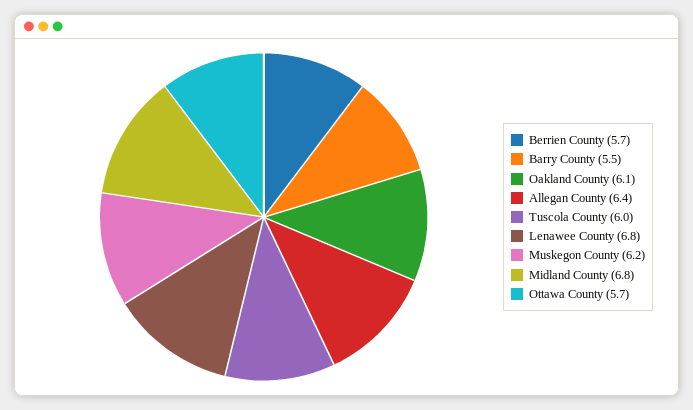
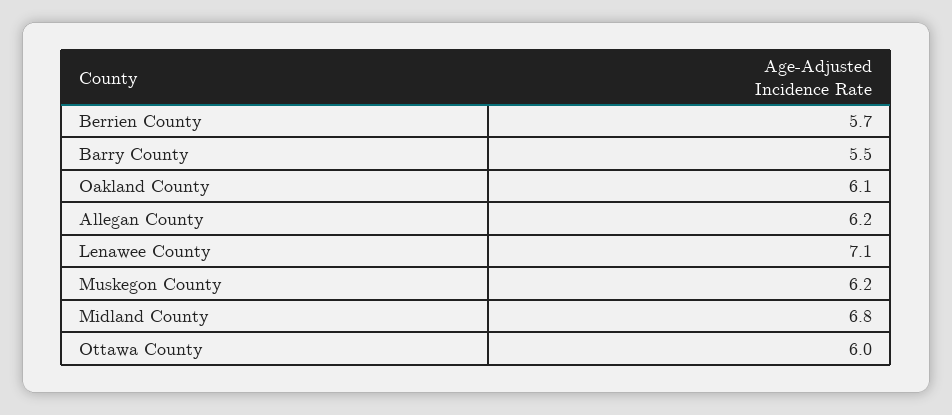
  {
    "Berrien County": 5.7,
    "Barry County": 5.5,
    "Oakland County": 6.1,
-   "Allegan County": 6.4,
+   "Allegan County": 6.2,
-   "Tuscola County": 6,
-   "Lenawee County": 6.8,
+   "Lenawee County": 7.1,
    "Muskegon County": 6.2,
    "Midland County": 6.8,
-   "Ottawa County": 5.7
+   "Ottawa County": 6
  }

